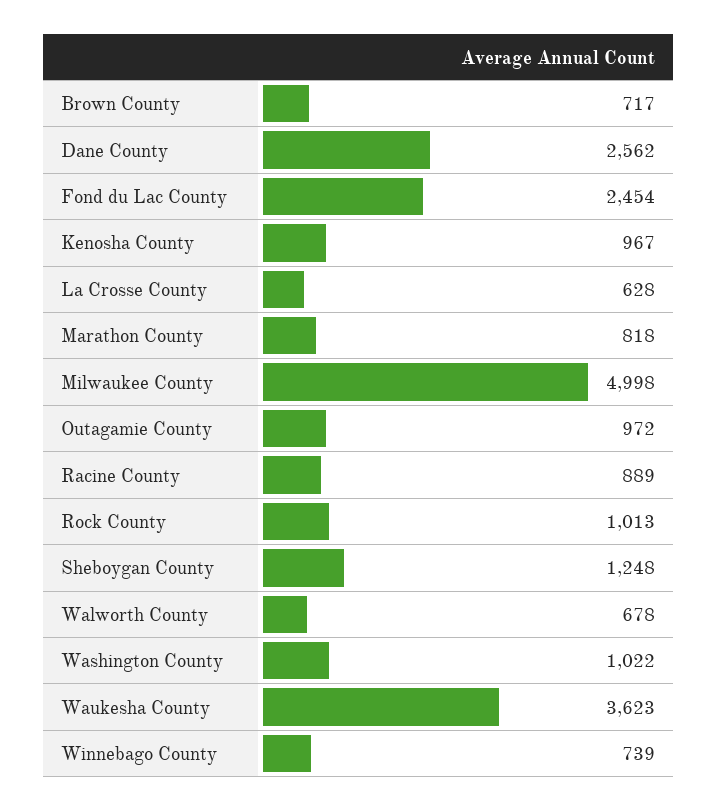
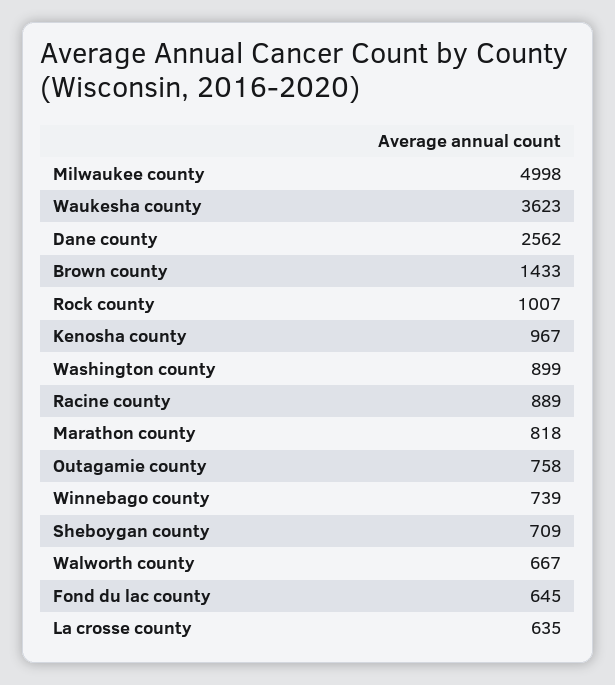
  {
-   "Brown County": 717,
+   "Brown County": 1433,
    "Dane County": 2562,
-   "Fond du Lac County": 2454,
+   "Fond du Lac County": 645,
    "Kenosha County": 967,
-   "La Crosse County": 628,
+   "La Crosse County": 635,
    "Marathon County": 818,
    "Milwaukee County": 4998,
-   "Outagamie County": 972,
+   "Outagamie County": 758,
    "Racine County": 889,
-   "Rock County": 1013,
+   "Rock County": 1007,
-   "Sheboygan County": 1248,
+   "Sheboygan County": 709,
-   "Walworth County": 678,
+   "Walworth County": 667,
-   "Washington County": 1022,
+   "Washington County": 899,
    "Waukesha County": 3623,
    "Winnebago County": 739
  }

